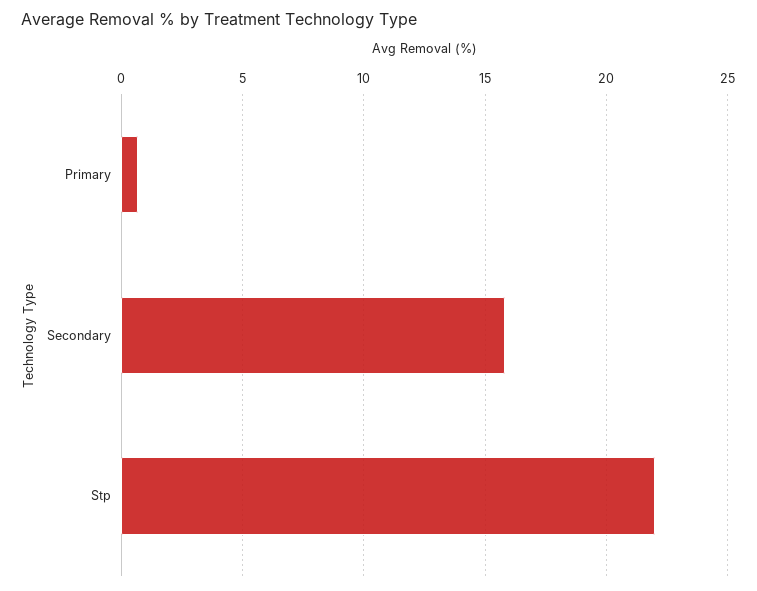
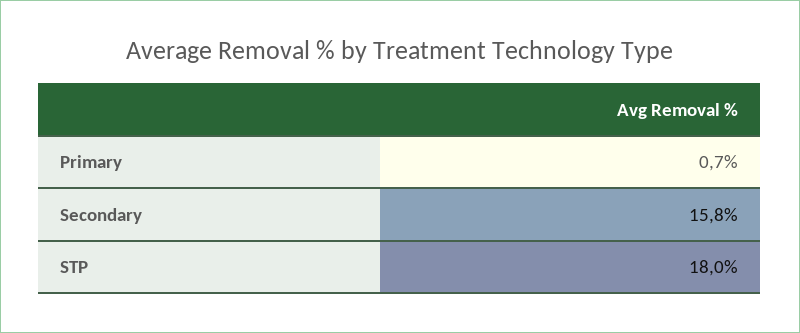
  {
    "Primary": 0.7,
    "Secondary": 15.8,
-   "Stp": 22
+   "Stp": 18
  }

